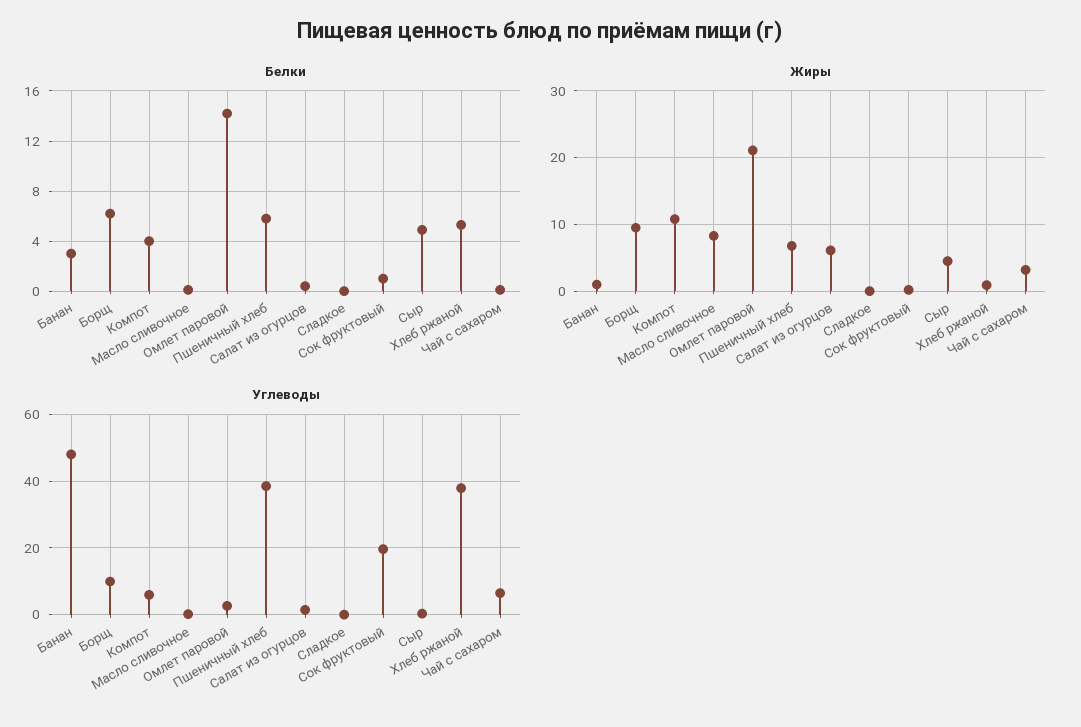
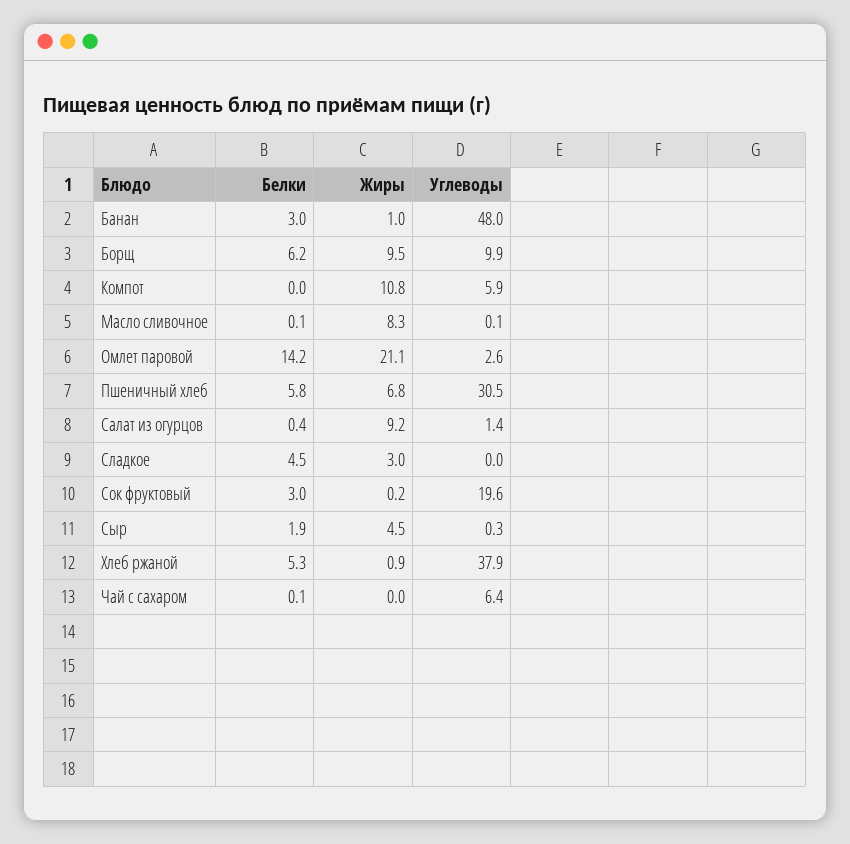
  {
    "Белки": {
      "Банан": 3,
      "Борщ": 6.2,
-     "Компот": 4,
+     "Компот": 0,
      "Масло сливочное": 0.1,
      "Омлет паровой": 14.2,
      "Пшеничный хлеб": 5.8,
      "Салат из огурцов": 0.4,
-     "Сладкое": 0,
+     "Сладкое": 4.5,
-     "Сок фруктовый": 1,
+     "Сок фруктовый": 3,
-     "Сыр": 5,
+     "Сыр": 1.9,
      "Хлеб ржаной": 5.3,
      "Чай с сахаром": 0.1
    },
    "Жиры": {
      "Банан": 1,
      "Борщ": 9.5,
      "Компот": 10.8,
      "Масло сливочное": 8.3,
      "Омлет паровой": 21.1,
      "Пшеничный хлеб": 6.8,
-     "Салат из огурцов": 6,
+     "Салат из огурцов": 9.2,
-     "Сладкое": 0,
+     "Сладкое": 3,
      "Сок фруктовый": 0.2,
      "Сыр": 4.5,
      "Хлеб ржаной": 0.9,
-     "Чай с сахаром": 3
+     "Чай с сахаром": 0
    },
    "Углеводы": {
      "Банан": 48,
      "Борщ": 9.9,
      "Компот": 5.9,
      "Масло сливочное": 0.1,
      "Омлет паровой": 2.6,
-     "Пшеничный хлеб": 38,
+     "Пшеничный хлеб": 30.5,
      "Салат из огурцов": 1.4,
      "Сладкое": 0,
      "Сок фруктовый": 19.6,
      "Сыр": 0.3,
      "Хлеб ржаной": 37.9,
      "Чай с сахаром": 6.4
    }
  }

